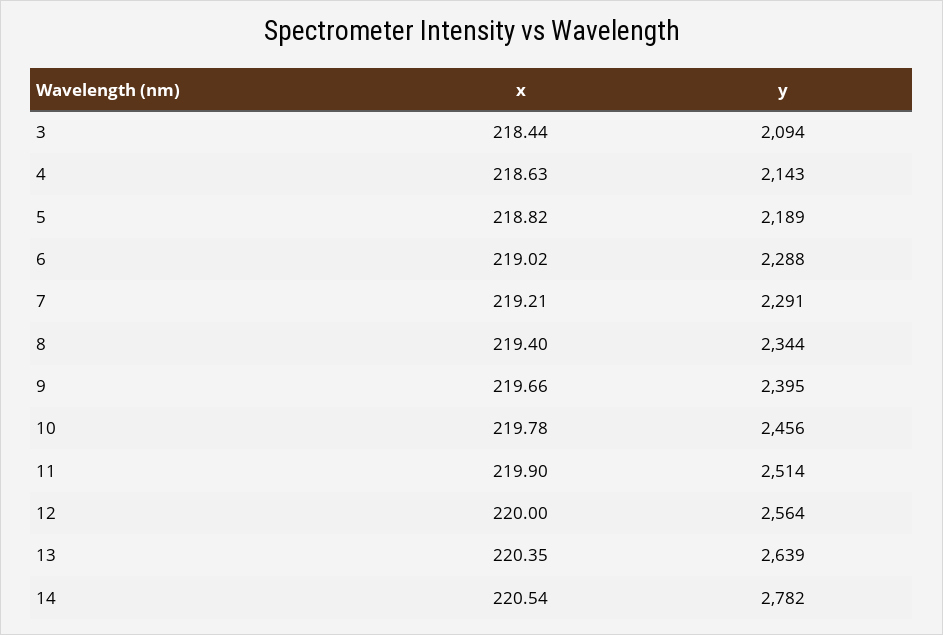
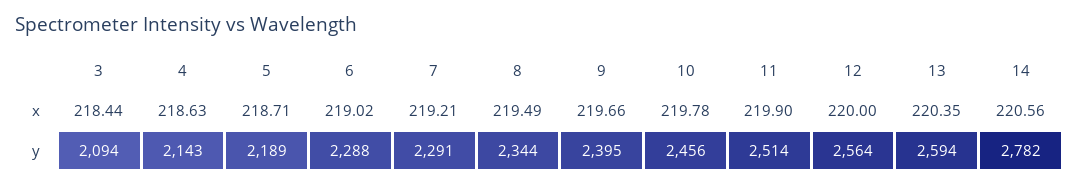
  {
    "x": {
      "3": 218.44,
      "4": 218.63,
-     "5": 218.82,
+     "5": 218.71,
      "6": 219.02,
      "7": 219.21,
-     "8": 219.4,
+     "8": 219.49,
      "9": 219.66,
      "10": 219.78,
      "11": 219.9,
      "12": 220,
      "13": 220.35,
-     "14": 220.54
+     "14": 220.56
    },
    "y": {
      "3": 2094,
      "4": 2143,
      "5": 2189,
      "6": 2288,
      "7": 2291,
      "8": 2344,
      "9": 2395,
      "10": 2456,
      "11": 2514,
      "12": 2564,
-     "13": 2639,
+     "13": 2594,
      "14": 2782
    }
  }

